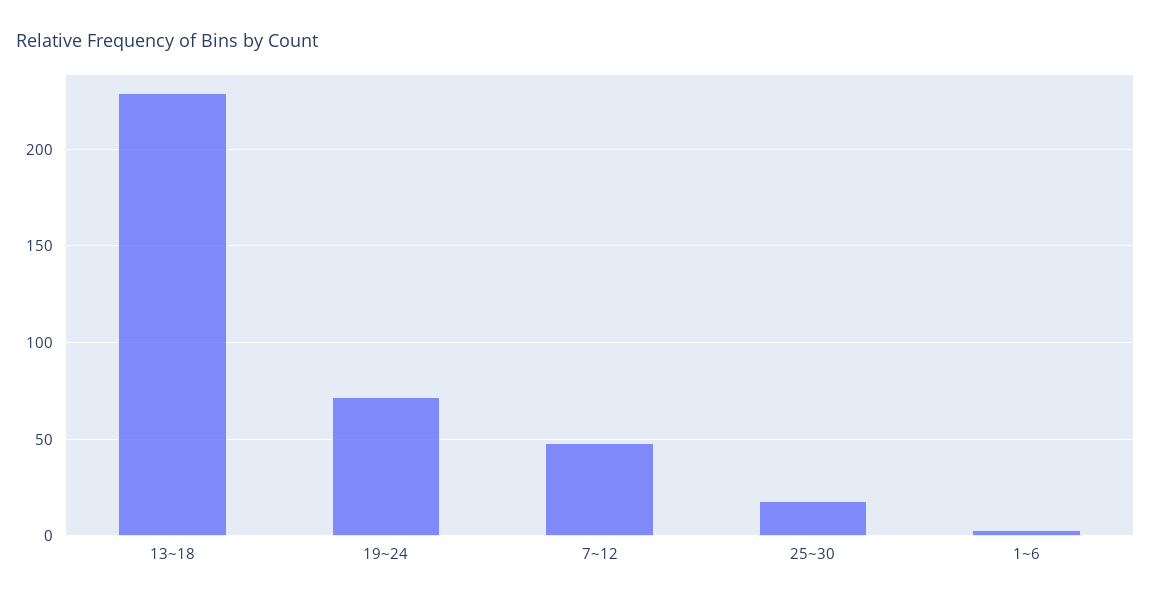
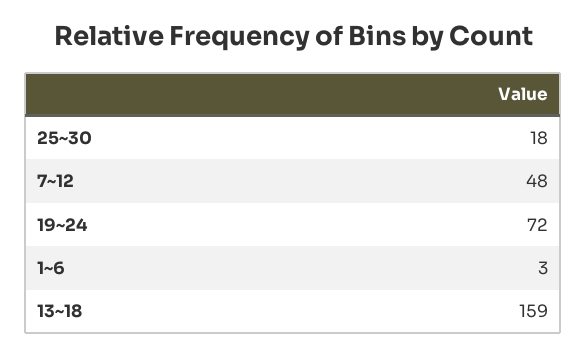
  {
-   "13~18": 230,
+   "13~18": 159,
    "19~24": 72,
    "7~12": 48,
    "25~30": 18,
    "1~6": 3
  }

